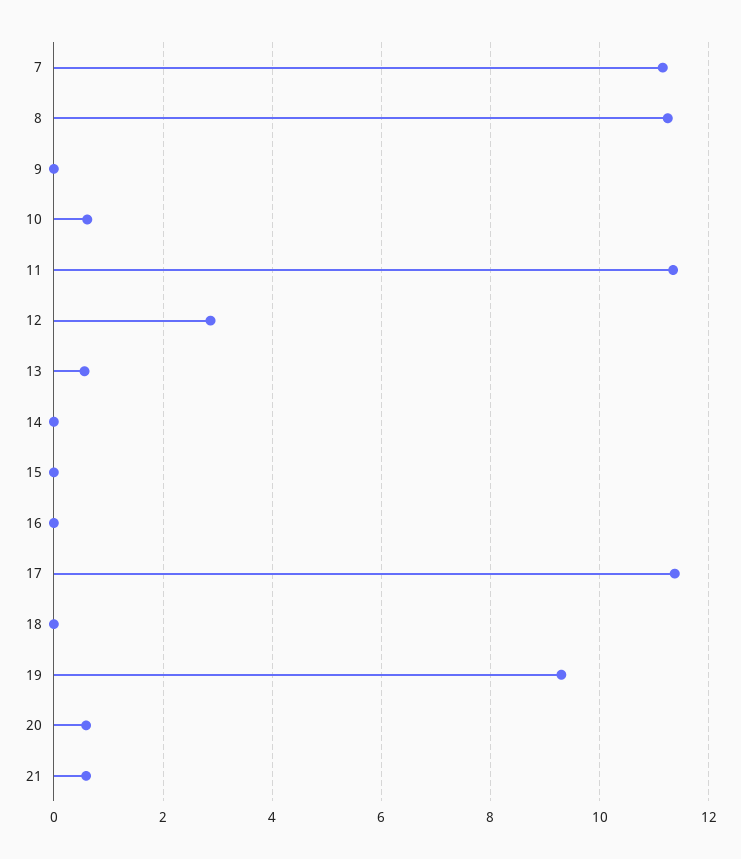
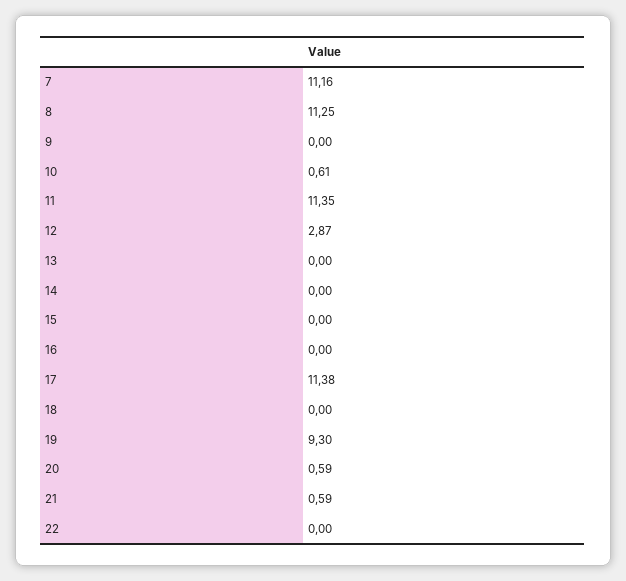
  {
    "7": 11.16,
    "8": 11.25,
    "9": 0,
    "10": 0.61,
    "11": 11.35,
    "12": 2.87,
-   "13": 0.6,
+   "13": 0,
    "14": 0,
    "15": 0,
    "16": 0,
    "17": 11.38,
    "18": 0,
    "19": 9.3,
    "20": 0.59,
-   "21": 0.59
+   "21": 0.59,
+   "22": 0
  }

